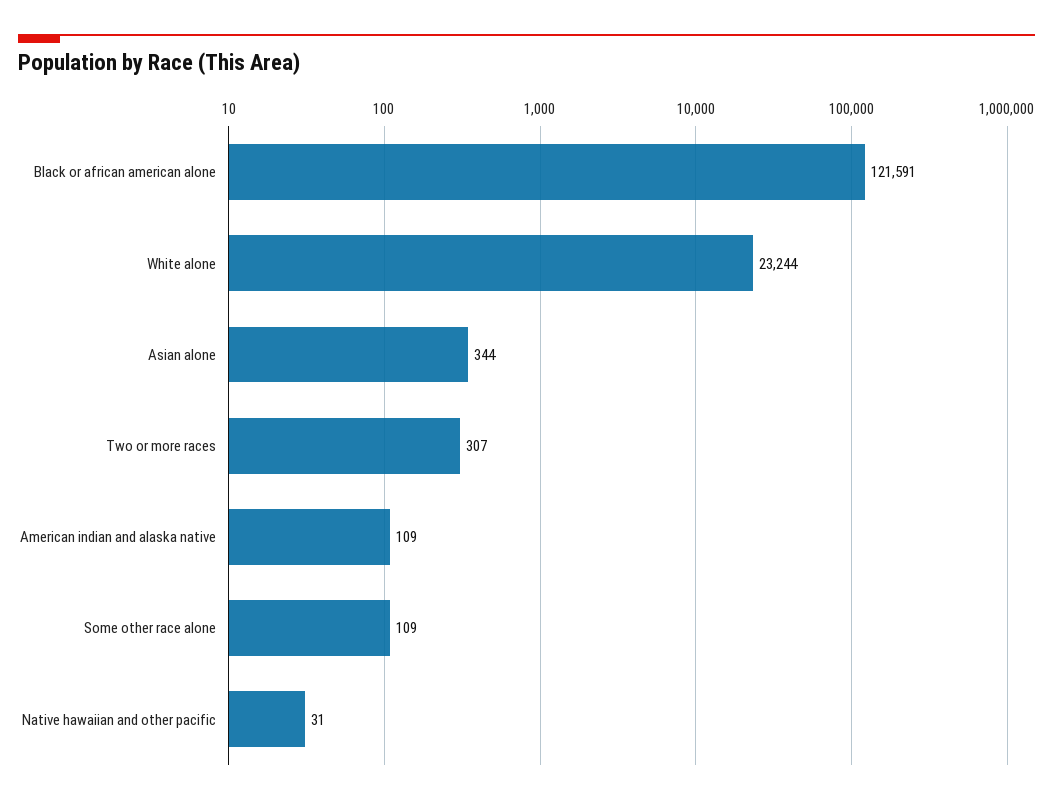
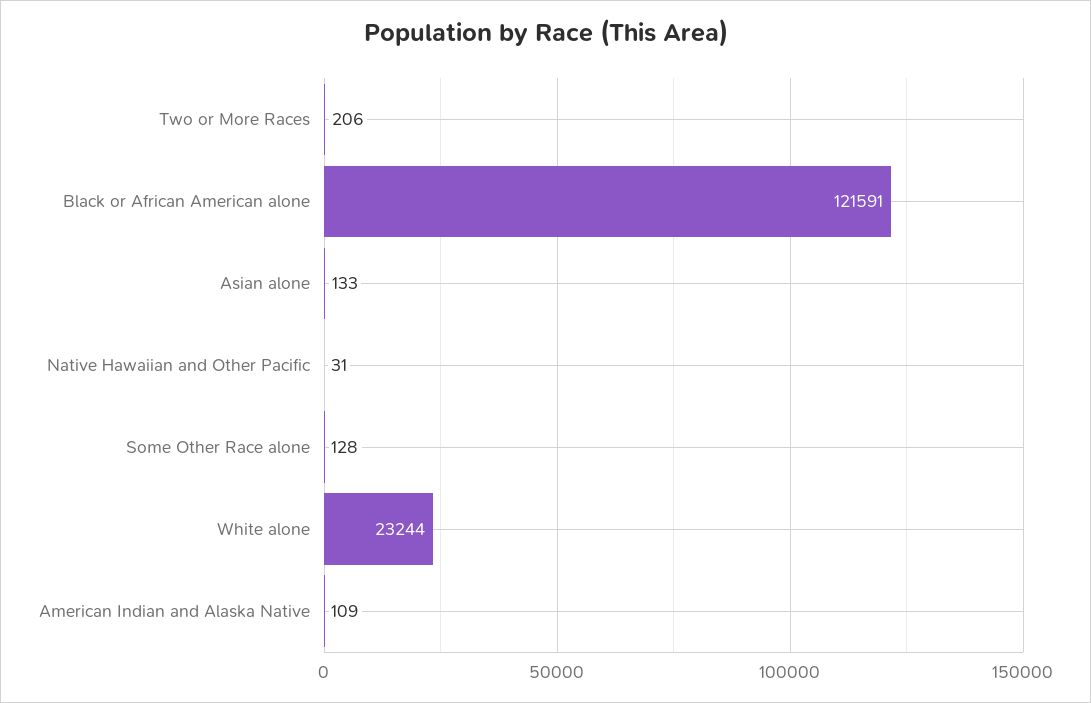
  {
    "Black or african american alone": 121591,
    "White alone": 23244,
-   "Asian alone": 344,
+   "Asian alone": 133,
-   "Two or more races": 307,
+   "Two or more races": 206,
    "American indian and alaska native": 109,
-   "Some other race alone": 109,
+   "Some other race alone": 128,
    "Native hawaiian and other pacific": 31
  }

